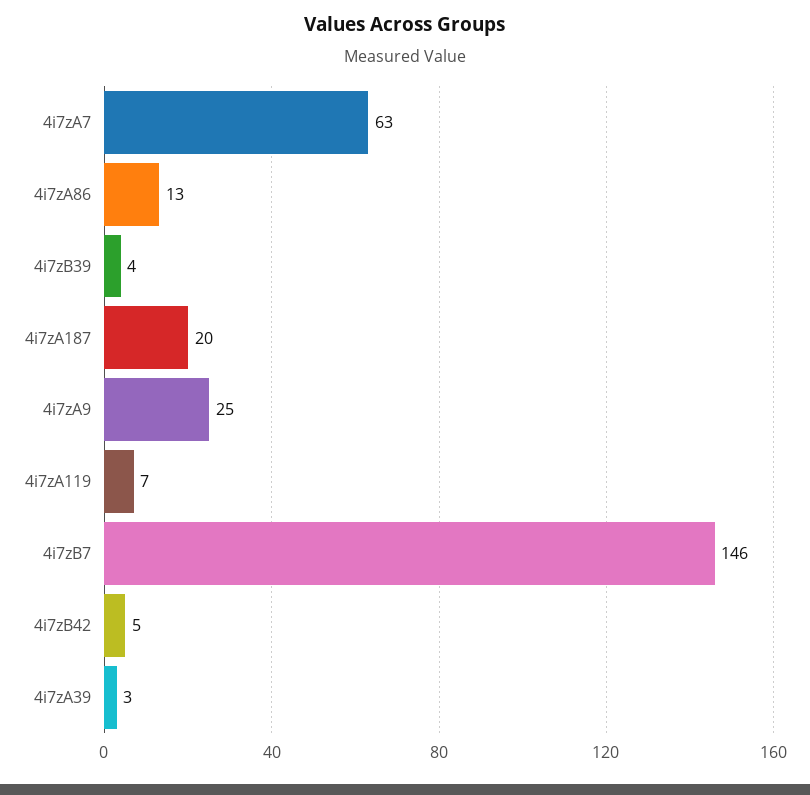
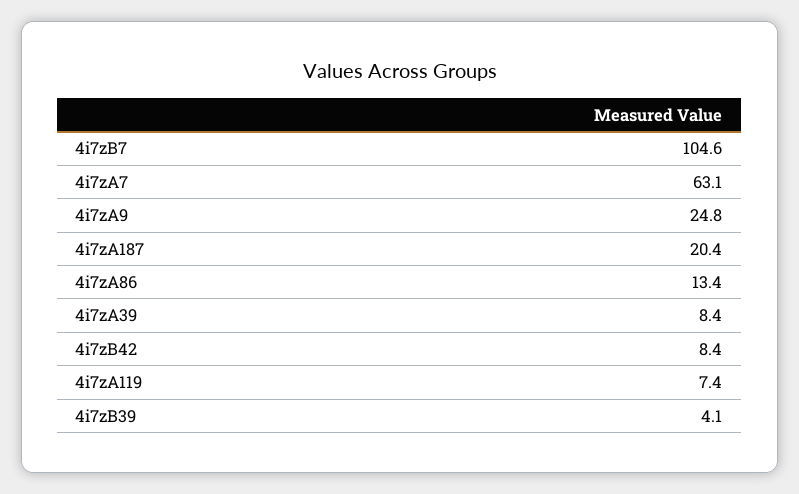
  {
    "4i7zA7": 63.1,
    "4i7zA86": 13.4,
    "4i7zB39": 4.1,
    "4i7zA187": 20.4,
    "4i7zA9": 24.8,
    "4i7zA119": 7.4,
-   "4i7zB7": 146,
+   "4i7zB7": 104.6,
-   "4i7zB42": 5,
+   "4i7zB42": 8.4,
-   "4i7zA39": 3
+   "4i7zA39": 8.4
  }

